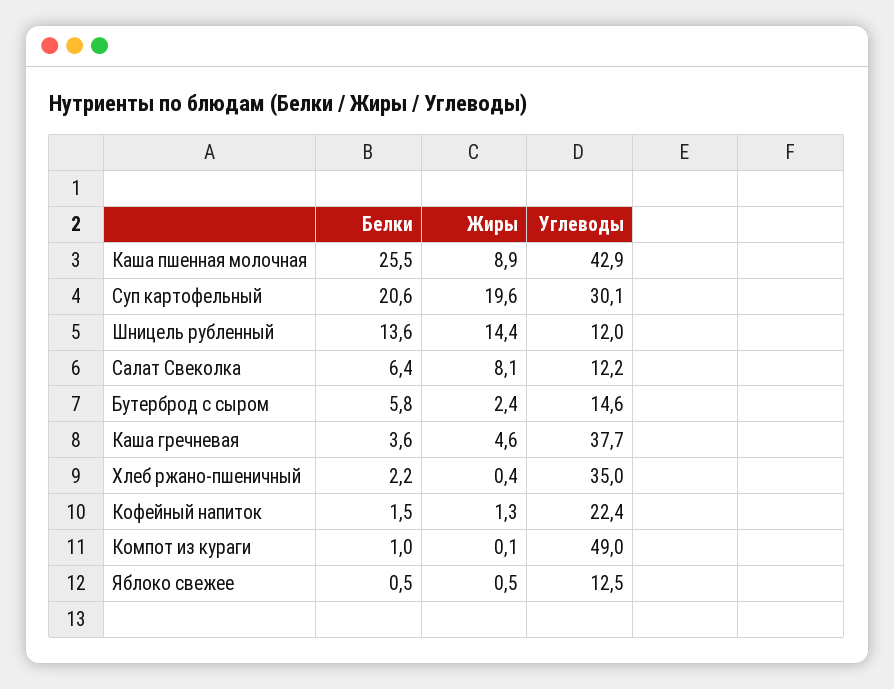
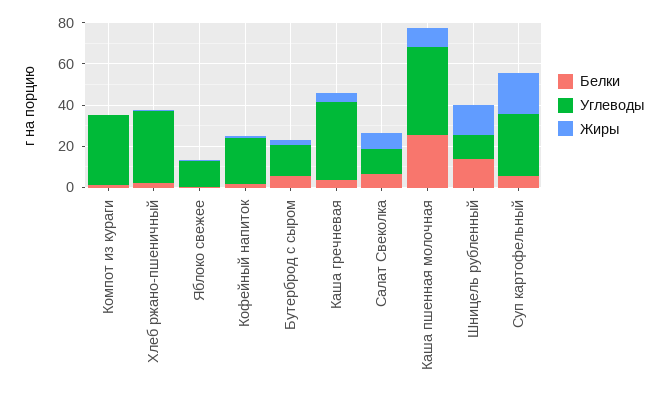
  {
    "Белки": {
      "Каша пшенная молочная": 25.5,
-     "Суп картофельный": 20.6,
+     "Суп картофельный": 5,
      "Шницель рубленный": 13.6,
      "Салат Свеколка": 6.4,
      "Бутерброд с сыром": 5.8,
      "Каша гречневая": 3.6,
      "Хлеб ржано-пшеничный": 2.2,
      "Кофейный напиток": 1.5,
      "Компот из кураги": 1,
      "Яблоко свежее": 0.5
    },
    "Жиры": {
      "Каша пшенная молочная": 8.9,
      "Суп картофельный": 19.6,
      "Шницель рубленный": 14.4,
      "Салат Свеколка": 8.1,
      "Бутерброд с сыром": 2.4,
      "Каша гречневая": 4.6,
      "Хлеб ржано-пшеничный": 0.4,
      "Кофейный напиток": 1.3,
      "Компот из кураги": 0.1,
      "Яблоко свежее": 0.5
    },
    "Углеводы": {
      "Каша пшенная молочная": 42.9,
      "Суп картофельный": 30.1,
      "Шницель рубленный": 12,
      "Салат Свеколка": 12.2,
      "Бутерброд с сыром": 14.6,
      "Каша гречневая": 37.7,
      "Хлеб ржано-пшеничный": 35,
      "Кофейный напиток": 22.4,
-     "Компот из кураги": 49,
+     "Компот из кураги": 35,
      "Яблоко свежее": 12.5
    }
  }

